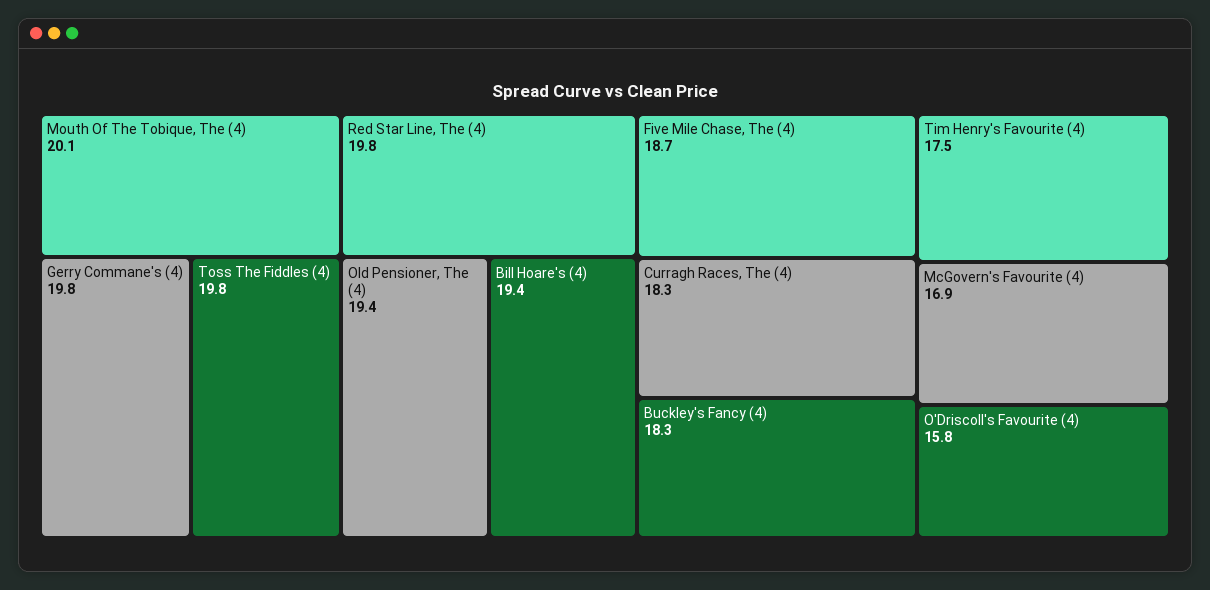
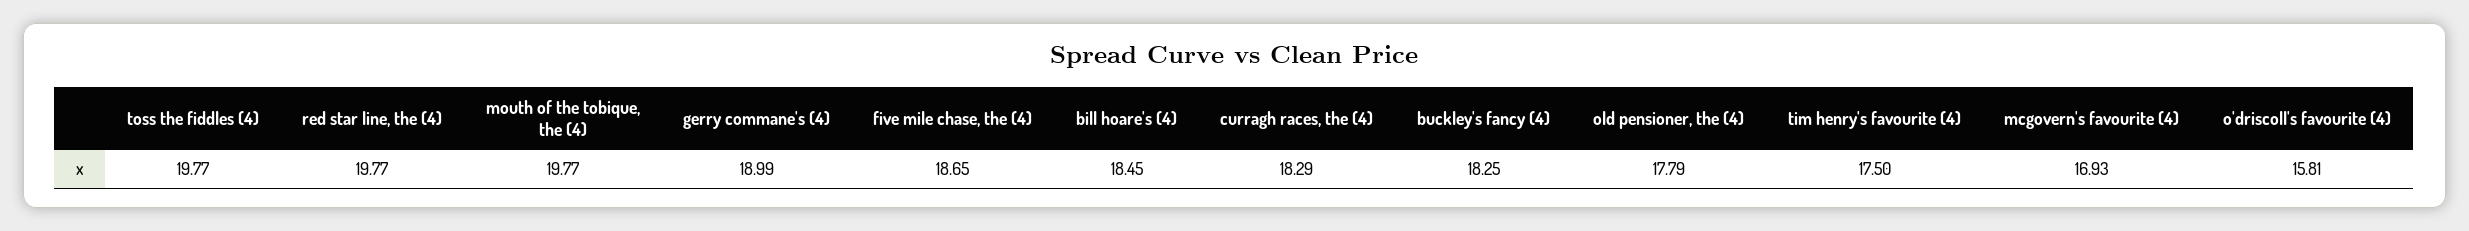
  {
-   "Mouth Of The Tobique, The (4)": 20.1,
+   "Mouth Of The Tobique, The (4)": 19.77,
-   "Gerry Commane's (4)": 19.8,
+   "Gerry Commane's (4)": 18.99,
    "Toss The Fiddles (4)": 19.77,
    "Red Star Line, The (4)": 19.77,
-   "Old Pensioner, The (4)": 19.4,
+   "Old Pensioner, The (4)": 17.79,
-   "Bill Hoare's (4)": 19.4,
+   "Bill Hoare's (4)": 18.45,
    "Five Mile Chase, The (4)": 18.65,
    "Curragh Races, The (4)": 18.29,
    "Buckley's Fancy (4)": 18.25,
    "Tim Henry's Favourite (4)": 17.5,
    "McGovern's Favourite (4)": 16.93,
    "O'Driscoll's Favourite (4)": 15.81
  }

